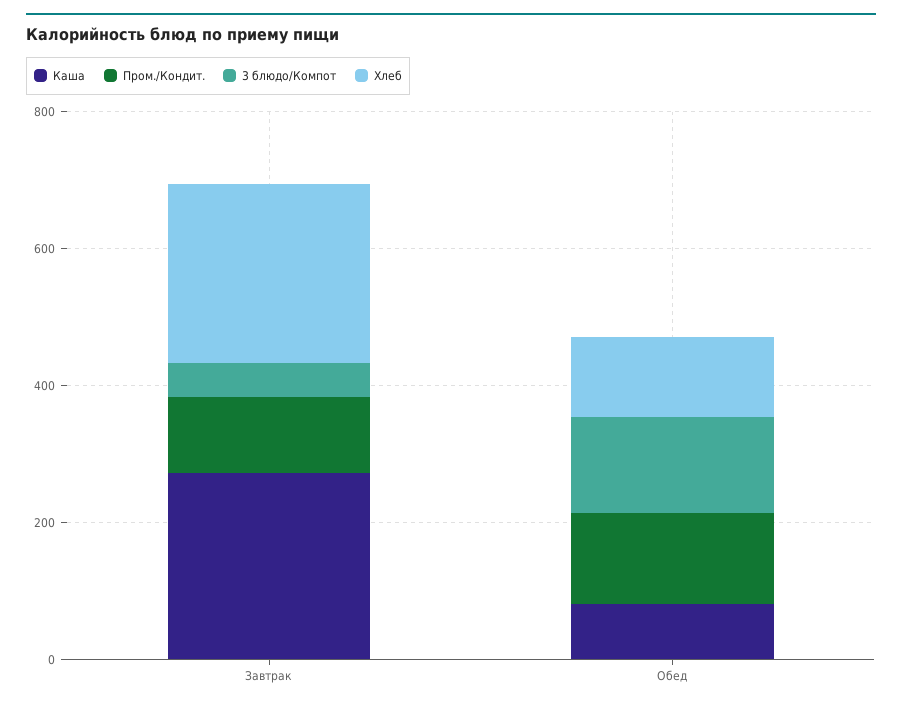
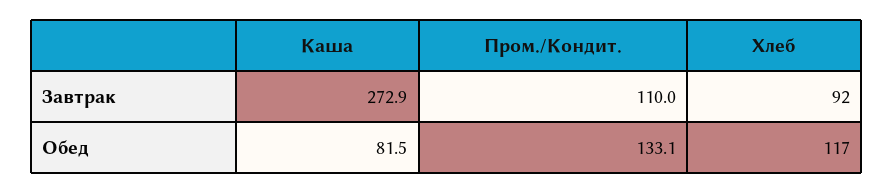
  {
    "Каша": {
      "Завтрак": 272.9,
      "Обед": 81.5
    },
    "Пром./Кондит.": {
      "Завтрак": 110,
      "Обед": 133.1
    },
-   "3 блюдо/Компот": {
-     "Завтрак": 50,
-     "Обед": 150
-   },
    "Хлеб": {
-     "Завтрак": 250,
+     "Завтрак": 92,
      "Обед": 117
    }
  }

